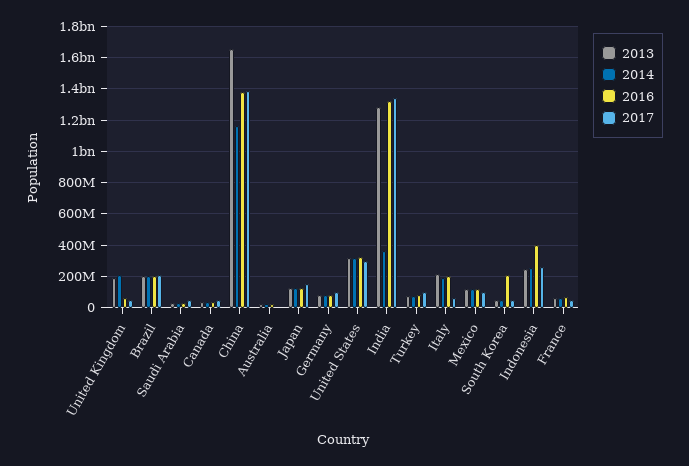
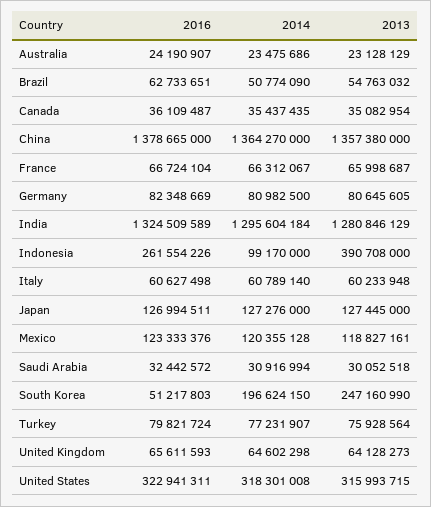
  {
    "2013": {
-     "United Kingdom": 200000000,
+     "United Kingdom": 64128273,
-     "Brazil": 200000000,
+     "Brazil": 54763032,
      "Saudi Arabia": 30052518,
      "Canada": 35082954,
-     "China": 1650000000,
+     "China": 1357380000,
      "Australia": 23128129,
      "Japan": 127445000,
      "Germany": 80645605,
      "United States": 315993715,
      "India": 1280846129,
      "Turkey": 75928564,
-     "Italy": 200000000,
+     "Italy": 60233948,
      "Mexico": 118827161,
-     "South Korea": 50000000,
+     "South Korea": 247160990,
-     "Indonesia": 250000000,
+     "Indonesia": 390708000,
      "France": 65998687
    },
    "2014": {
-     "United Kingdom": 200000000,
+     "United Kingdom": 64602298,
-     "Brazil": 200000000,
+     "Brazil": 50774090,
      "Saudi Arabia": 30916994,
      "Canada": 35437435,
-     "China": 1150000000,
+     "China": 1364270000,
      "Australia": 23475686,
      "Japan": 127276000,
      "Germany": 80982500,
      "United States": 318301008,
-     "India": 350000000,
+     "India": 1295604184,
      "Turkey": 77231907,
-     "Italy": 200000000,
+     "Italy": 60789140,
      "Mexico": 120355128,
-     "South Korea": 50000000,
+     "South Korea": 196624150,
-     "Indonesia": 250000000,
+     "Indonesia": 99170000,
      "France": 66312067
    },
    "2016": {
      "United Kingdom": 65611593,
-     "Brazil": 200000000,
+     "Brazil": 62733651,
      "Saudi Arabia": 32442572,
      "Canada": 36109487,
      "China": 1378665000,
      "Australia": 24190907,
      "Japan": 126994511,
      "Germany": 82348669,
      "United States": 322941311,
      "India": 1324509589,
      "Turkey": 79821724,
-     "Italy": 200000000,
+     "Italy": 60627498,
      "Mexico": 123333376,
-     "South Korea": 200000000,
+     "South Korea": 51217803,
-     "Indonesia": 400000000,
+     "Indonesia": 261554226,
      "France": 66724104
-   },
+   }
-   "2017": {
-     "United Kingdom": 50000000,
-     "Brazil": 200000000,
-     "Saudi Arabia": 50000000,
-     "Canada": 50000000,
-     "China": 1400000000,
-     "Australia": 0,
-     "Japan": 150000000,
-     "Germany": 100000000,
-     "United States": 300000000,
-     "India": 1350000000,
-     "Turkey": 100000000,
-     "Italy": 50000000,
-     "Mexico": 100000000,
-     "South Korea": 50000000,
-     "Indonesia": 250000000,
-     "France": 50000000
-   }
  }

